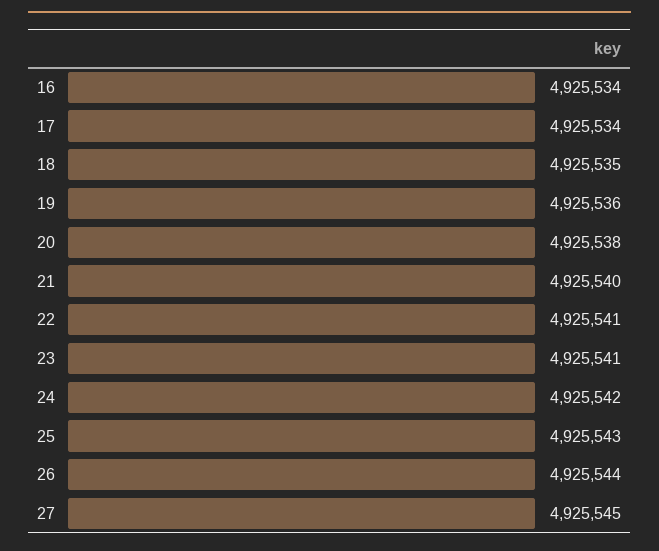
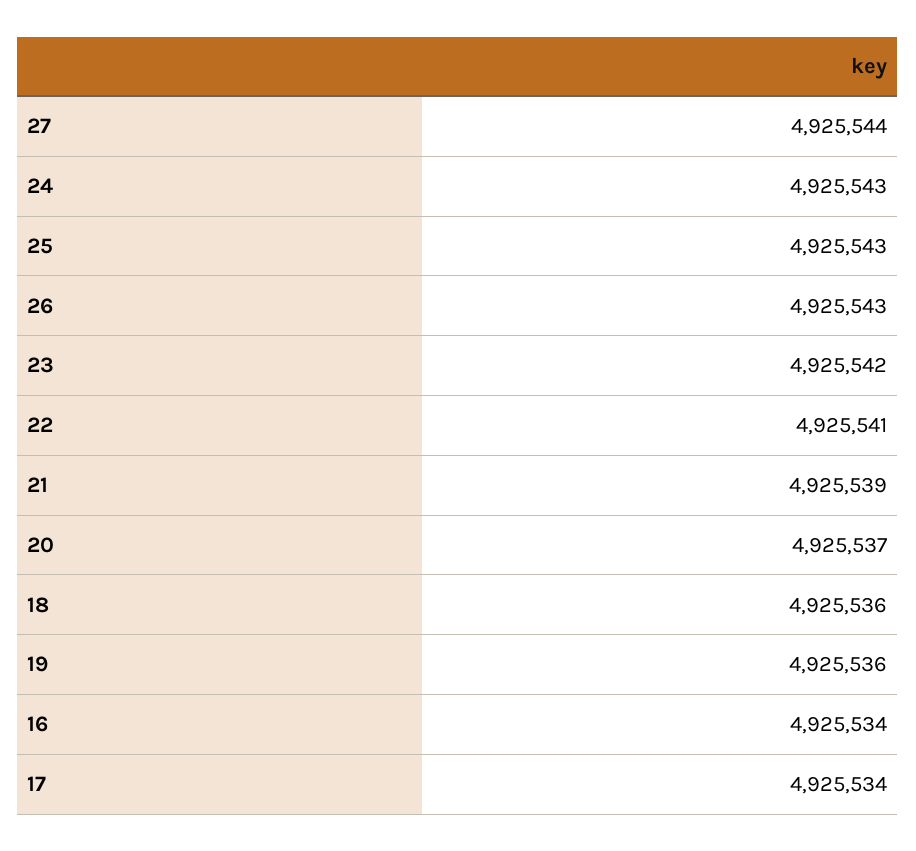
  {
    "16": 4925534,
    "17": 4925534,
-   "18": 4925535,
+   "18": 4925536,
    "19": 4925536,
-   "20": 4925538,
+   "20": 4925537,
-   "21": 4925540,
+   "21": 4925539,
    "22": 4925541,
-   "23": 4925541,
+   "23": 4925542,
-   "24": 4925542,
+   "24": 4925543,
    "25": 4925543,
-   "26": 4925544,
+   "26": 4925543,
-   "27": 4925545
+   "27": 4925544
  }

